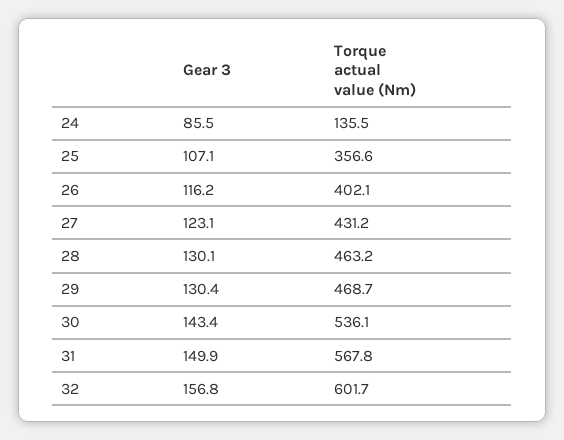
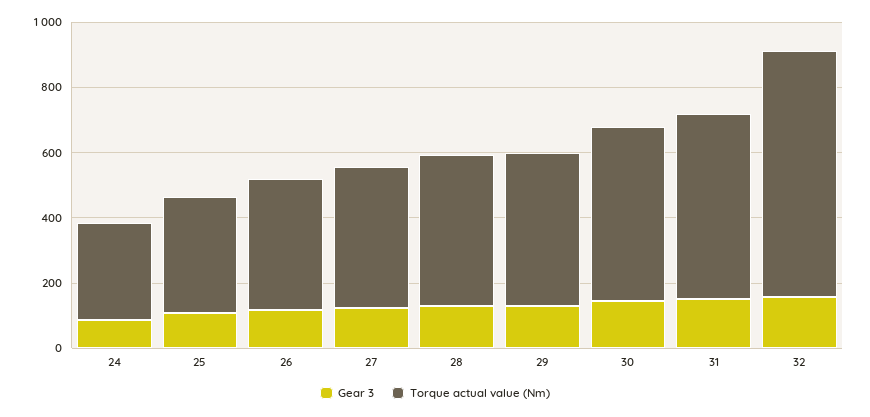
  {
    "Gear 3": {
      "24": 85.5,
      "25": 107.1,
      "26": 116.2,
      "27": 123.1,
      "28": 130.1,
      "29": 130.4,
      "30": 143.4,
      "31": 149.9,
      "32": 156.8
    },
    "Torque actual value (Nm)": {
-     "24": 135.5,
+     "24": 300,
      "25": 356.6,
      "26": 402.1,
      "27": 431.2,
      "28": 463.2,
      "29": 468.7,
      "30": 536.1,
      "31": 567.8,
-     "32": 601.7
+     "32": 750
    }
  }

